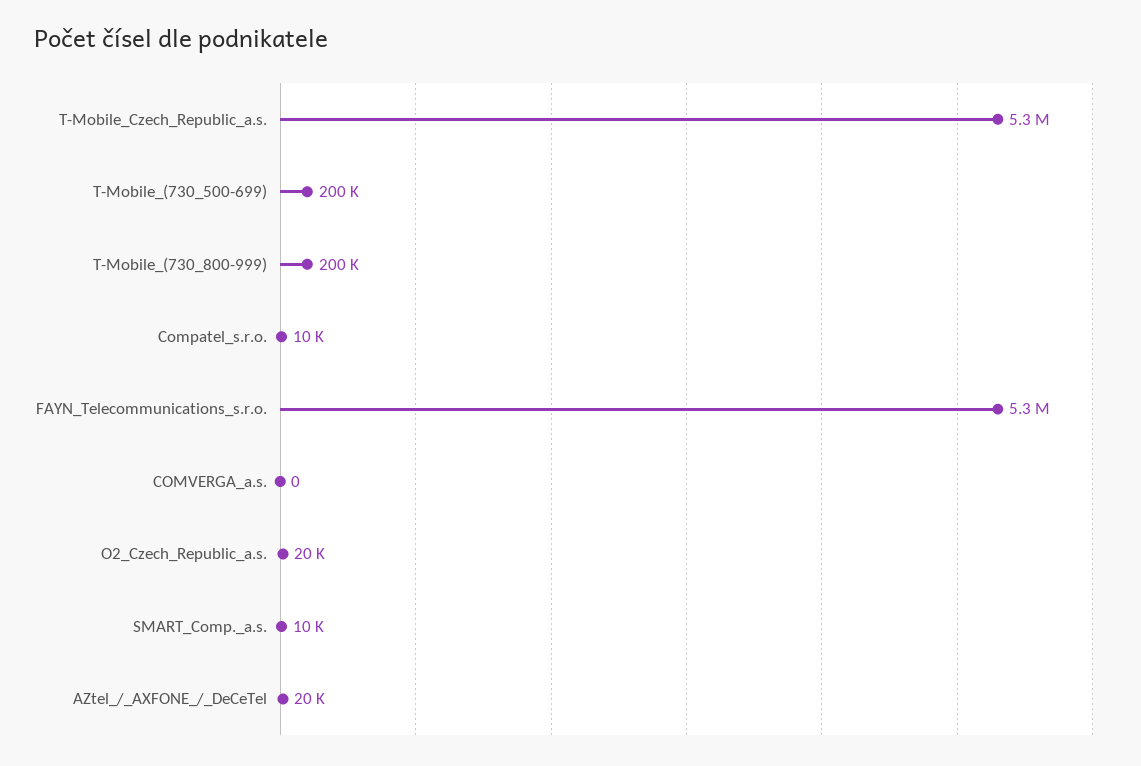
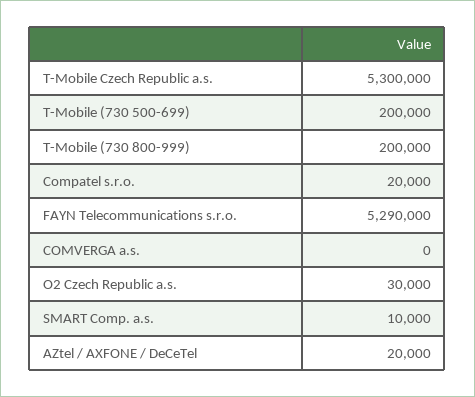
  {
    "T-Mobile_Czech_Republic_a.s.": 5300000,
    "T-Mobile_(730_500-699)": 200000,
    "T-Mobile_(730_800-999)": 200000,
-   "Compatel_s.r.o.": 10000,
+   "Compatel_s.r.o.": 20000,
    "FAYN_Telecommunications_s.r.o.": 5290000,
    "COMVERGA_a.s.": 0,
-   "O2_Czech_Republic_a.s.": 20000,
+   "O2_Czech_Republic_a.s.": 30000,
    "SMART_Comp._a.s.": 10000,
    "AZtel_/_AXFONE_/_DeCeTel": 20000
  }

